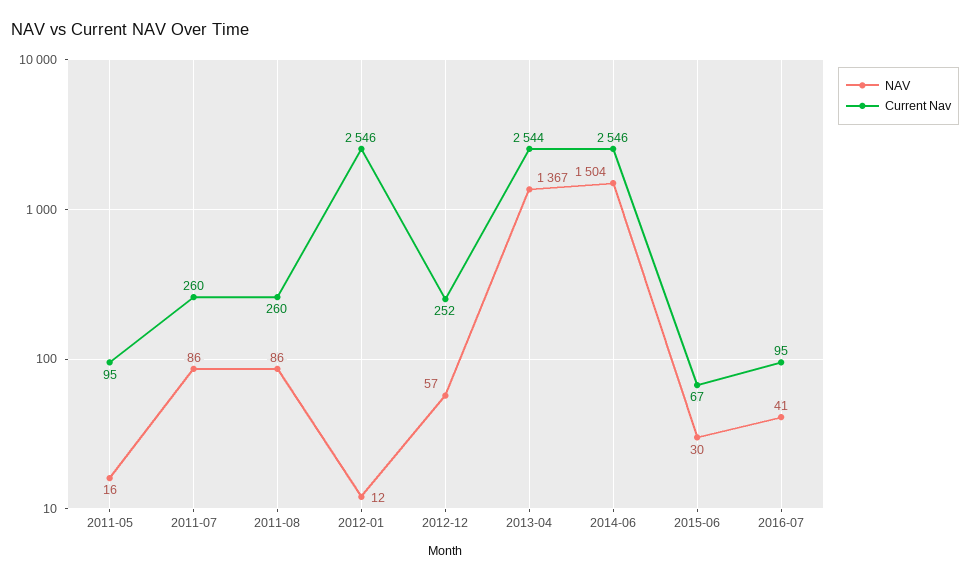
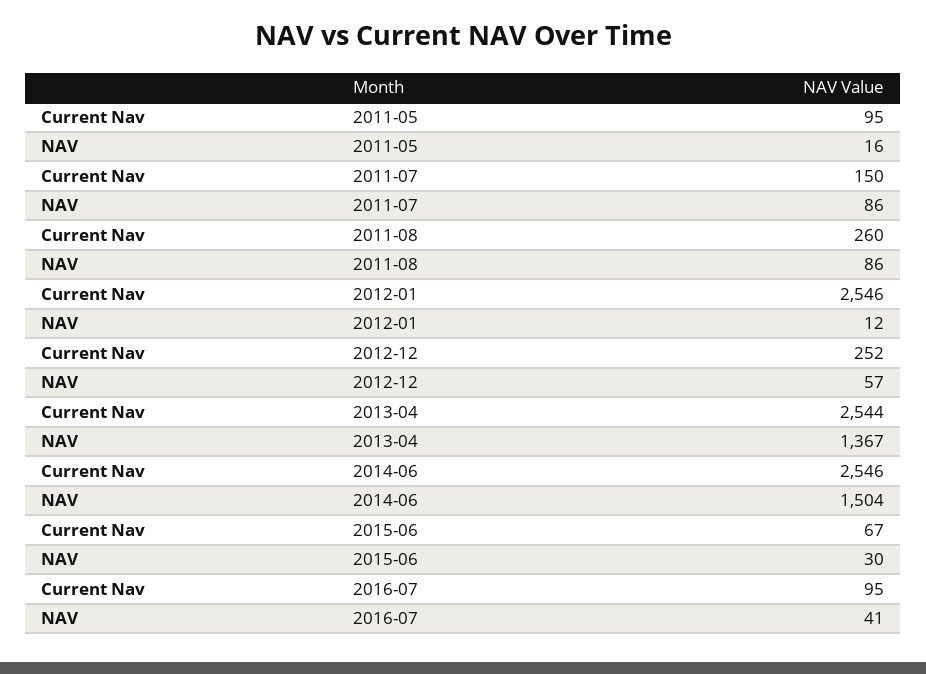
  {
    "NAV": {
      "2011-05": 16,
      "2011-07": 86,
      "2011-08": 86,
      "2012-01": 12,
      "2012-12": 57,
      "2013-04": 1367,
      "2014-06": 1504,
      "2015-06": 30,
      "2016-07": 41
    },
    "Current Nav": {
      "2011-05": 95,
-     "2011-07": 260,
+     "2011-07": 150,
      "2011-08": 260,
      "2012-01": 2546,
      "2012-12": 252,
      "2013-04": 2544,
      "2014-06": 2546,
      "2015-06": 67,
      "2016-07": 95
    }
  }

